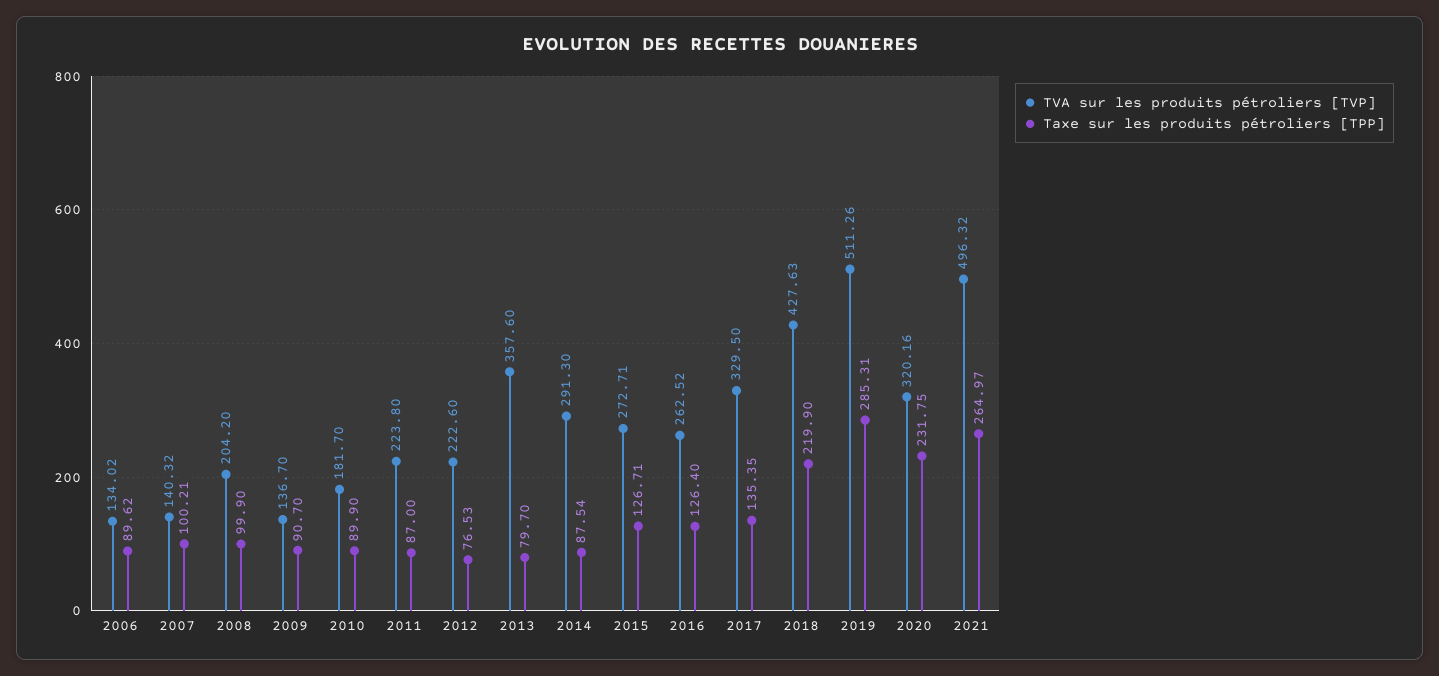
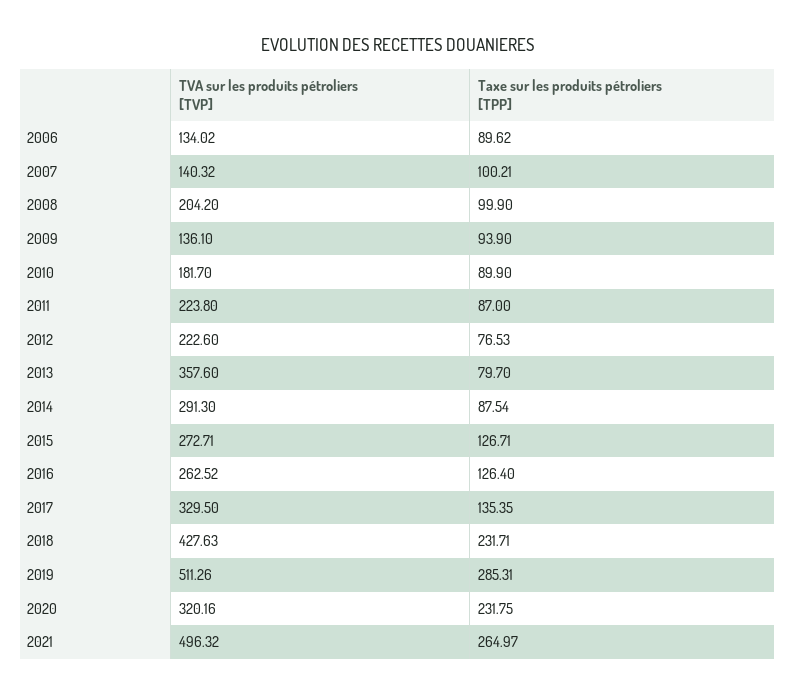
  {
    "TVA sur les produits pétroliers [TVP]": {
      "2006": 134.02,
      "2007": 140.32,
      "2008": 204.2,
-     "2009": 136.7,
+     "2009": 136.1,
      "2010": 181.7,
      "2011": 223.8,
      "2012": 222.6,
      "2013": 357.6,
      "2014": 291.3,
      "2015": 272.71,
      "2016": 262.52,
      "2017": 329.5,
      "2018": 427.63,
      "2019": 511.26,
      "2020": 320.16,
      "2021": 496.32
    },
    "Taxe sur les produits pétroliers [TPP]": {
      "2006": 89.62,
      "2007": 100.21,
      "2008": 99.9,
-     "2009": 90.7,
+     "2009": 93.9,
      "2010": 89.9,
      "2011": 87,
      "2012": 76.53,
      "2013": 79.7,
      "2014": 87.54,
      "2015": 126.71,
      "2016": 126.4,
      "2017": 135.35,
-     "2018": 219.9,
+     "2018": 231.71,
      "2019": 285.31,
      "2020": 231.75,
      "2021": 264.97
    }
  }

